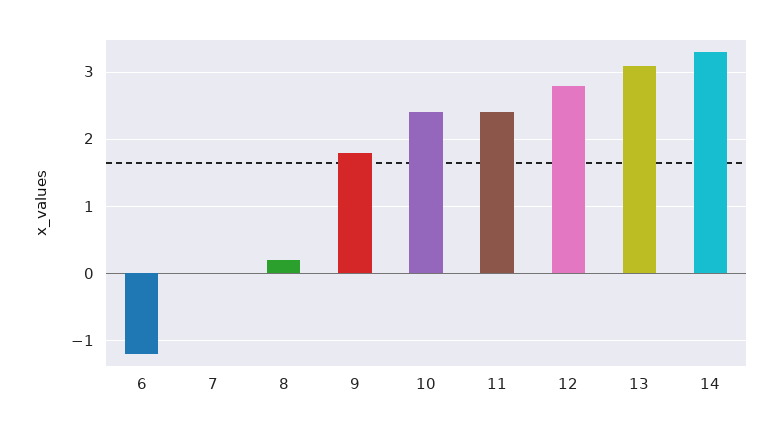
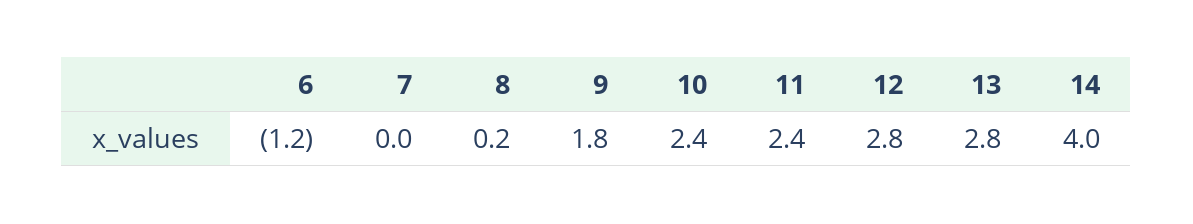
  {
    "6": -1.2,
    "7": 0,
    "8": 0.2,
    "9": 1.8,
    "10": 2.4,
    "11": 2.4,
    "12": 2.8,
-   "13": 3.1,
+   "13": 2.8,
-   "14": 3.3
+   "14": 4
  }

